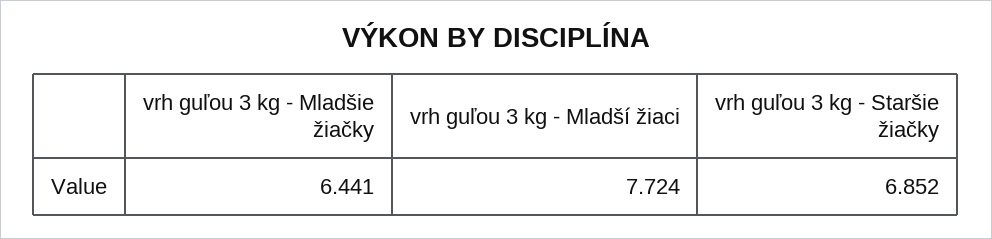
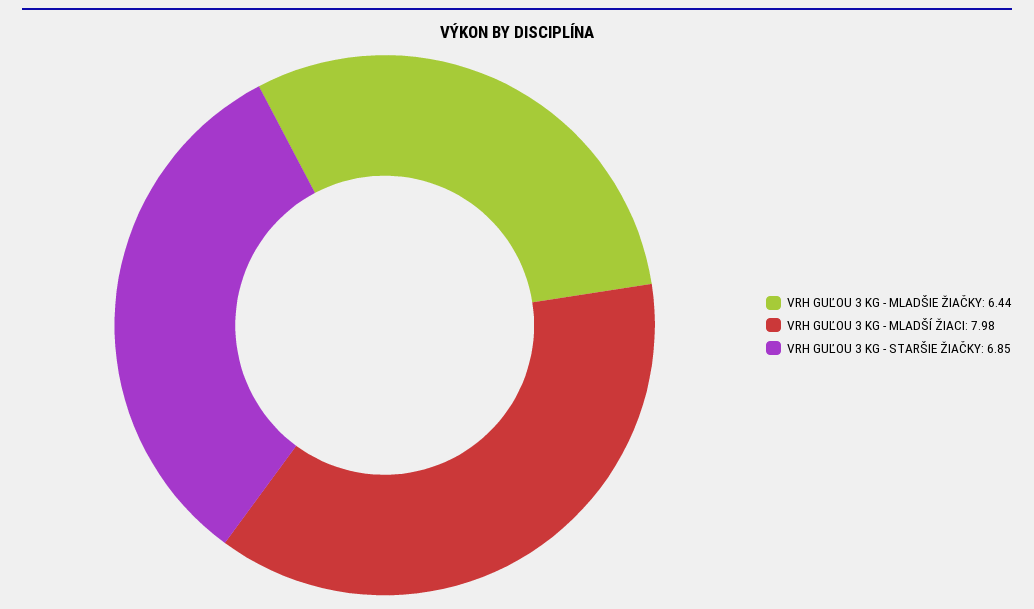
  {
    "vrh guľou 3 kg - Mladšie žiačky": 6.441,
-   "vrh guľou 3 kg - Mladší žiaci": 7.724,
+   "vrh guľou 3 kg - Mladší žiaci": 7.98,
    "vrh guľou 3 kg - Staršie žiačky": 6.852
  }

